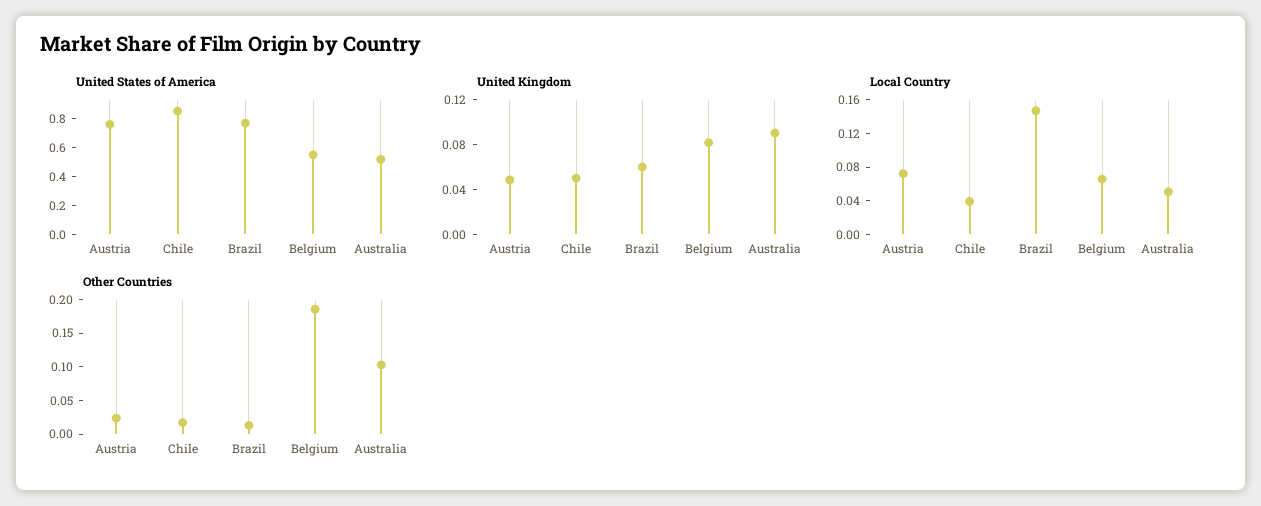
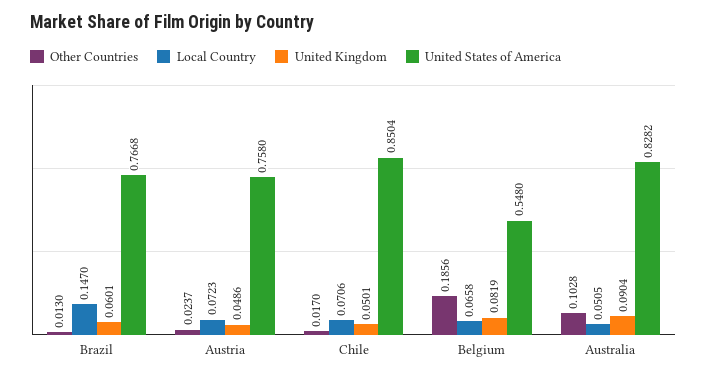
  {
    "United States of America": {
      "Austria": 0.758,
      "Chile": 0.8504,
      "Brazil": 0.7668,
      "Belgium": 0.548,
-     "Australia": 0.5
+     "Australia": 0.8282
    },
    "United Kingdom": {
      "Austria": 0.0486,
      "Chile": 0.0501,
      "Brazil": 0.0601,
      "Belgium": 0.0819,
      "Australia": 0.0904
    },
    "Local Country": {
      "Austria": 0.0723,
-     "Chile": 0.04,
+     "Chile": 0.0706,
      "Brazil": 0.147,
      "Belgium": 0.0658,
      "Australia": 0.0505
    },
    "Other Countries": {
      "Austria": 0.0237,
      "Chile": 0.017,
      "Brazil": 0.013,
      "Belgium": 0.1856,
      "Australia": 0.1028
    }
  }

